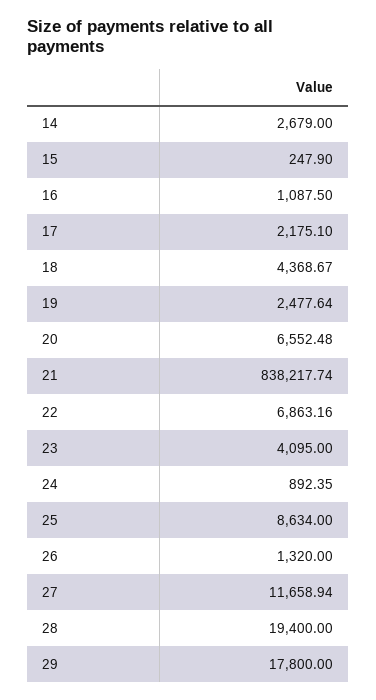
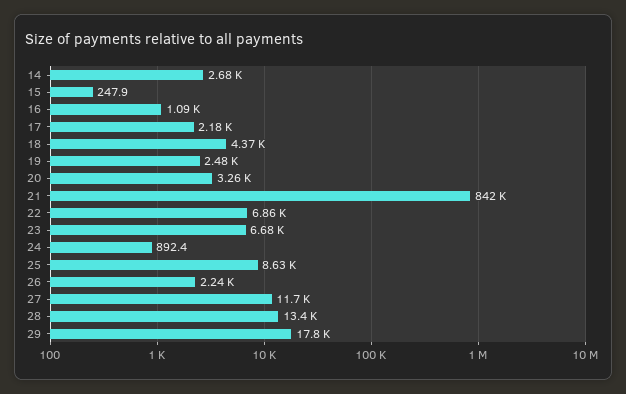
  {
    "14": 2679,
    "15": 247.9,
    "16": 1087.5,
    "17": 2175.1,
    "18": 4368.67,
    "19": 2477.64,
-   "20": 6552.48,
+   "20": 3260,
-   "21": 838217.74,
+   "21": 842000,
    "22": 6863.16,
-   "23": 4095,
+   "23": 6680,
    "24": 892.35,
    "25": 8634,
-   "26": 1320,
+   "26": 2240,
    "27": 11658.94,
-   "28": 19400,
+   "28": 13400,
    "29": 17800
  }

